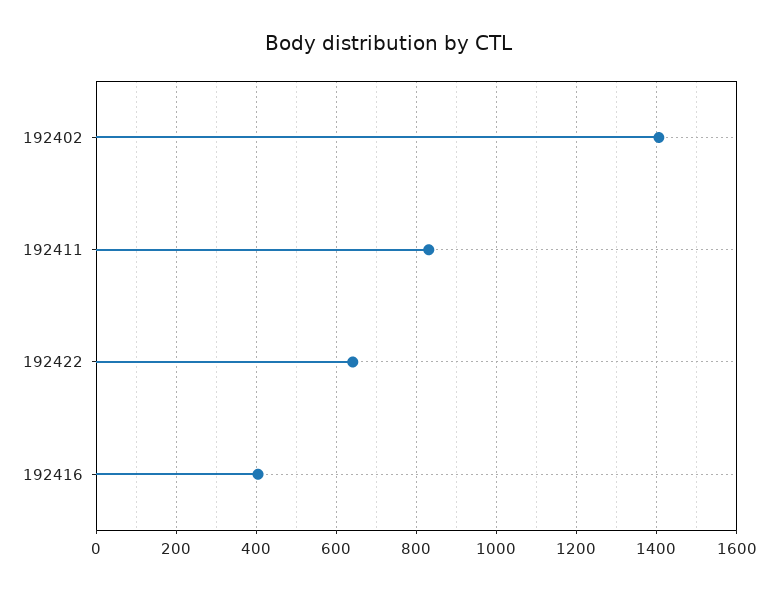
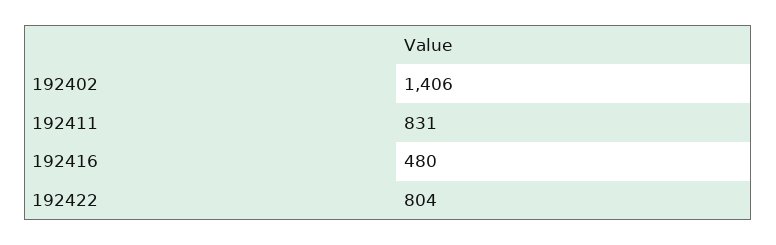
  {
    "192402": 1406,
    "192411": 831,
-   "192422": 640,
+   "192422": 804,
-   "192416": 400
+   "192416": 480
  }

